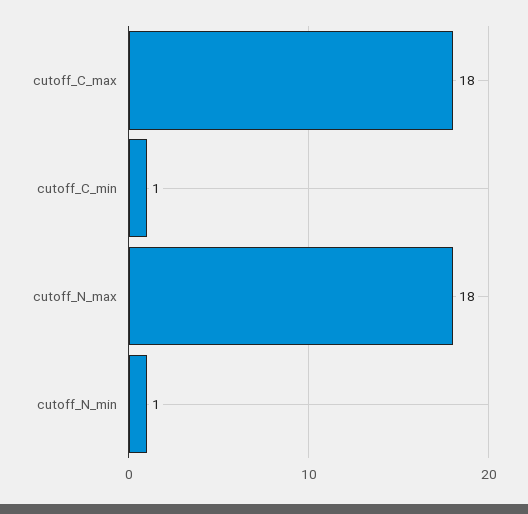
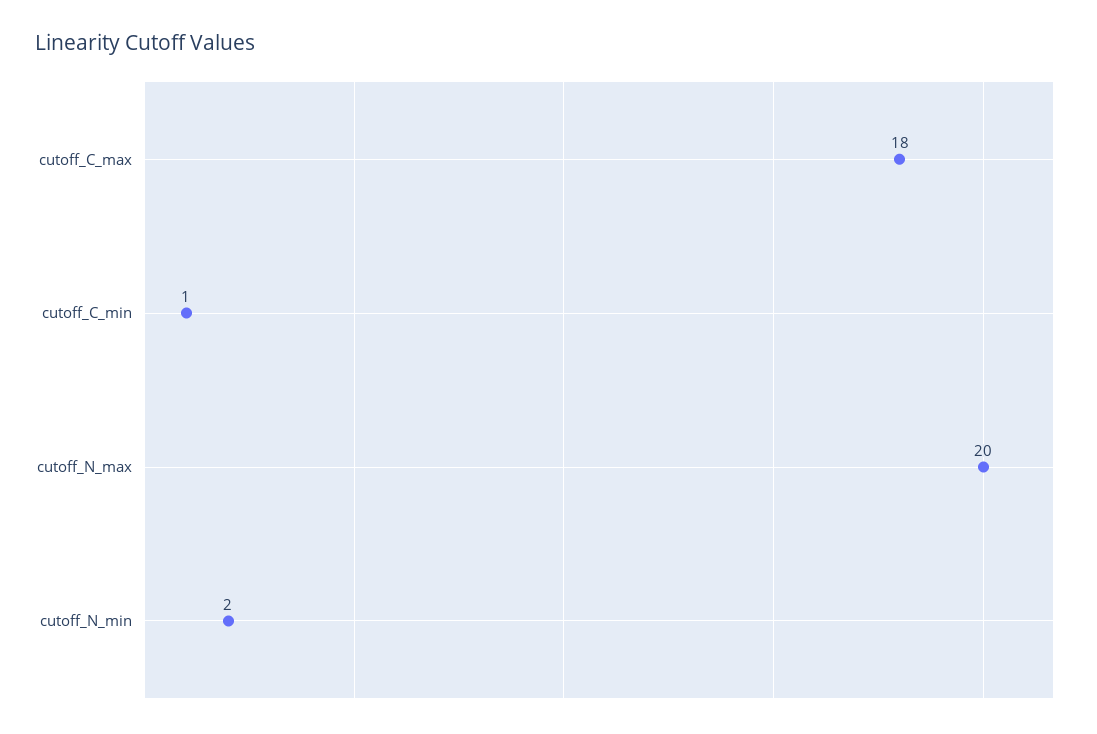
  {
    "cutoff_C_max": 18,
    "cutoff_C_min": 1,
-   "cutoff_N_max": 18,
+   "cutoff_N_max": 20,
-   "cutoff_N_min": 1
+   "cutoff_N_min": 2
  }

